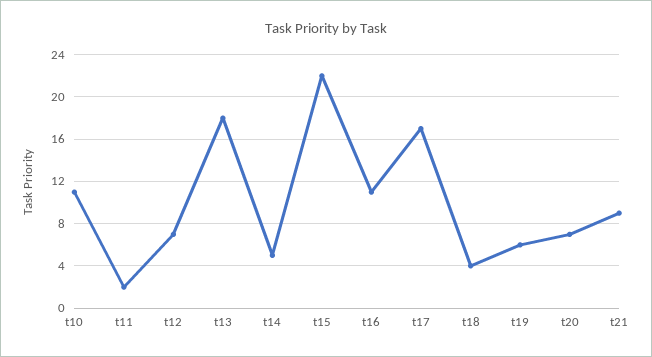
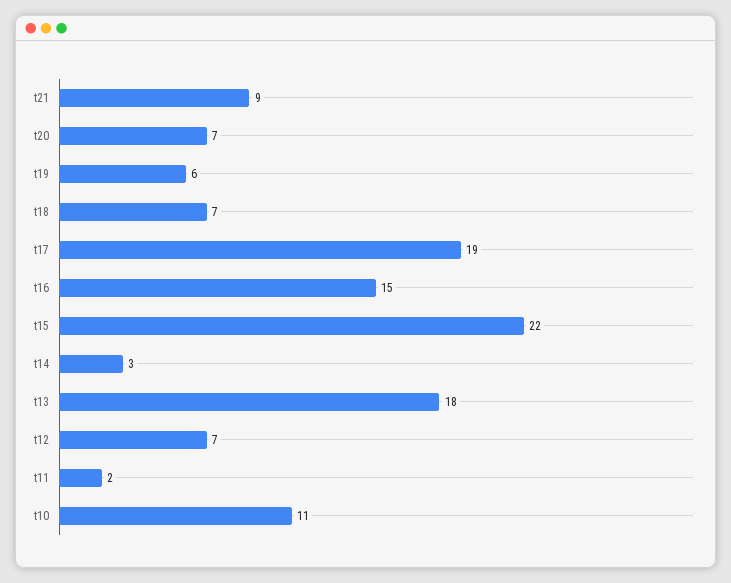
  {
    "t10": 11,
    "t11": 2,
    "t12": 7,
    "t13": 18,
-   "t14": 5,
+   "t14": 3,
    "t15": 22,
-   "t16": 11,
+   "t16": 15,
-   "t17": 17,
+   "t17": 19,
-   "t18": 4,
+   "t18": 7,
    "t19": 6,
    "t20": 7,
    "t21": 9
  }

